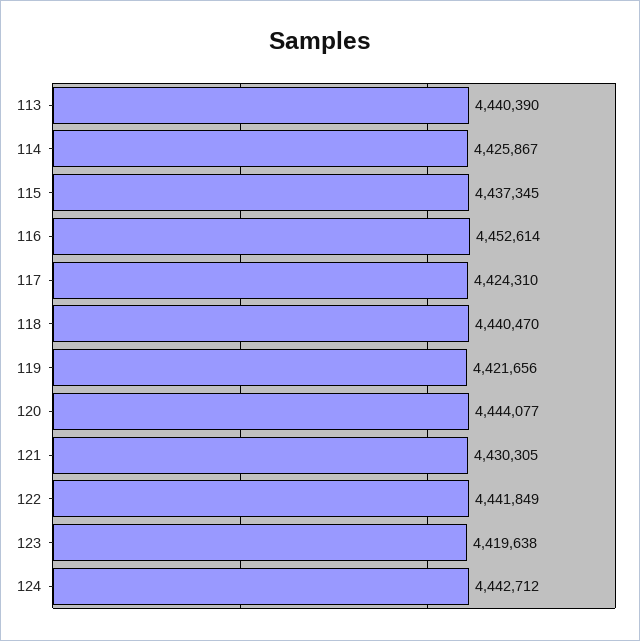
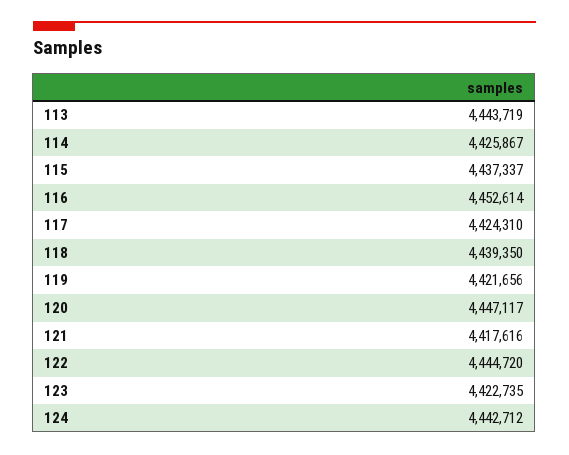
  {
-   "113": 4440390,
+   "113": 4443719,
    "114": 4425867,
-   "115": 4437345,
+   "115": 4437337,
    "116": 4452614,
    "117": 4424310,
-   "118": 4440470,
+   "118": 4439350,
    "119": 4421656,
-   "120": 4444077,
+   "120": 4447117,
-   "121": 4430305,
+   "121": 4417616,
-   "122": 4441849,
+   "122": 4444720,
-   "123": 4419638,
+   "123": 4422735,
    "124": 4442712
  }

